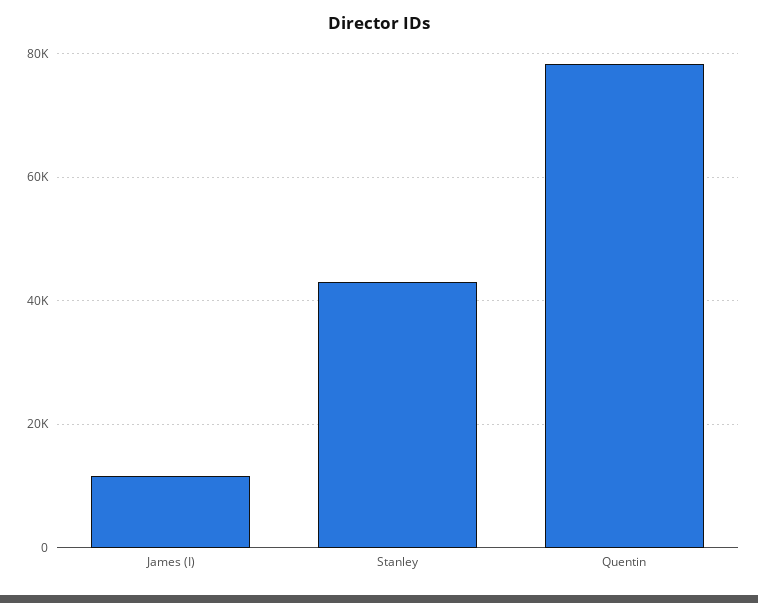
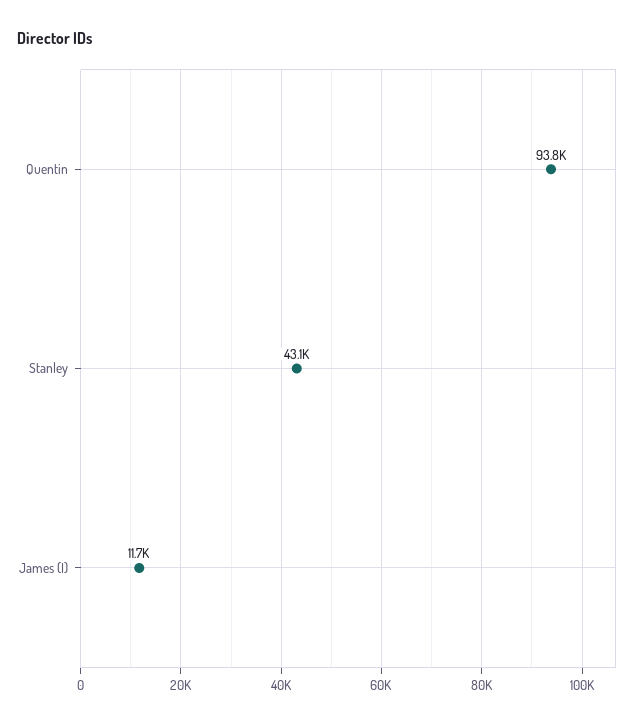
  {
    "James (I)": 11700,
    "Stanley": 43100,
-   "Quentin": 78000
+   "Quentin": 93800
  }

